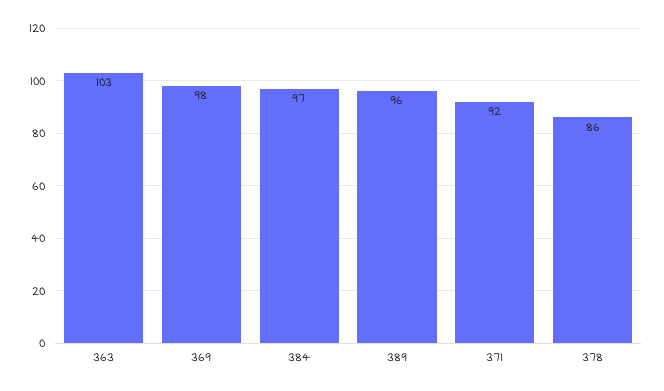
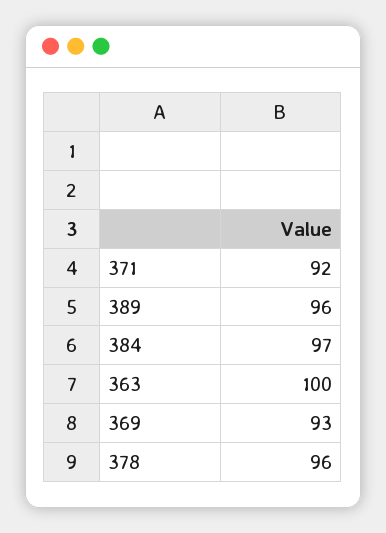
  {
-   "363": 103,
+   "363": 100,
-   "369": 98,
+   "369": 93,
    "384": 97,
    "389": 96,
    "371": 92,
-   "378": 86
+   "378": 96
  }

